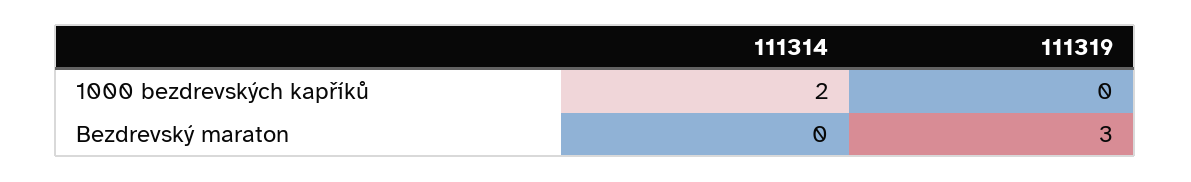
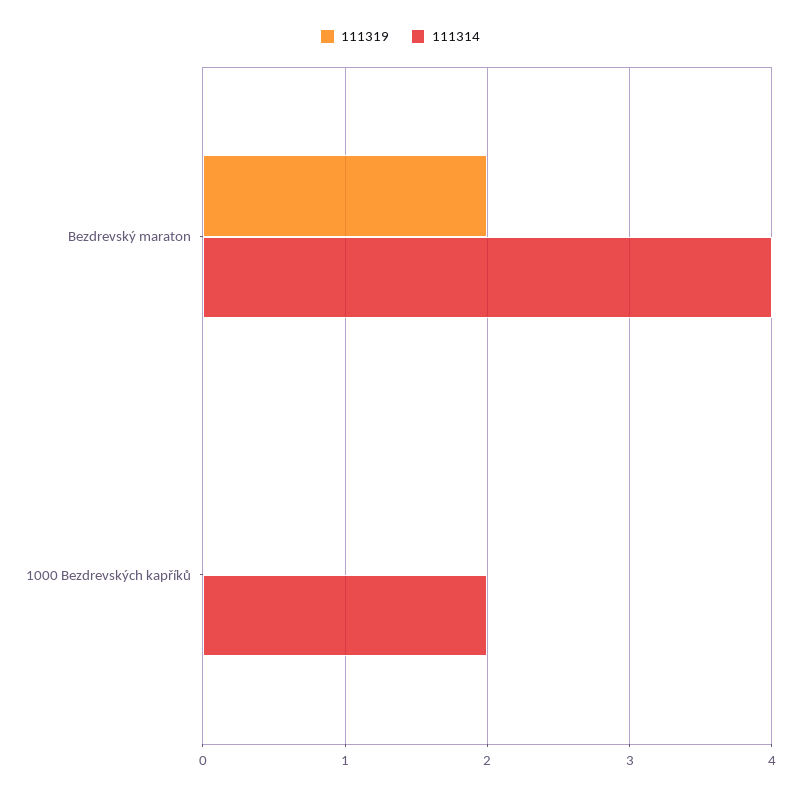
  {
    "111314": {
      "1000 bezdrevských kapříků": 2,
-     "Bezdrevský maraton": 0
+     "Bezdrevský maraton": 4
    },
    "111319": {
      "1000 bezdrevských kapříků": 0,
-     "Bezdrevský maraton": 3
+     "Bezdrevský maraton": 2
    }
  }

